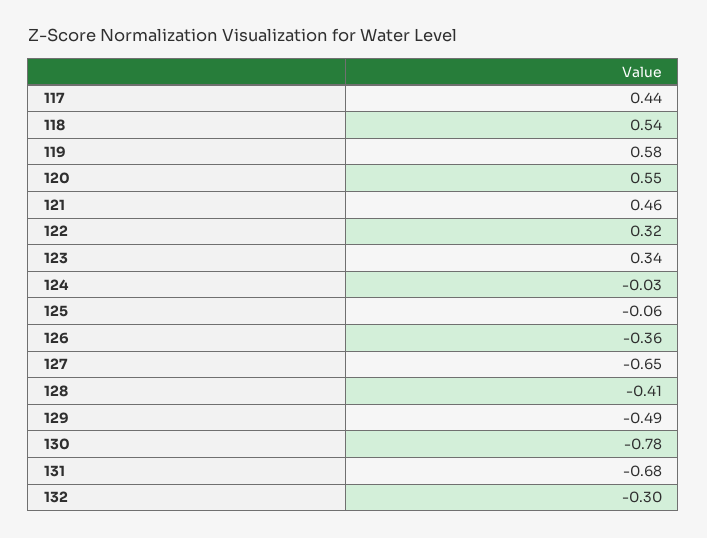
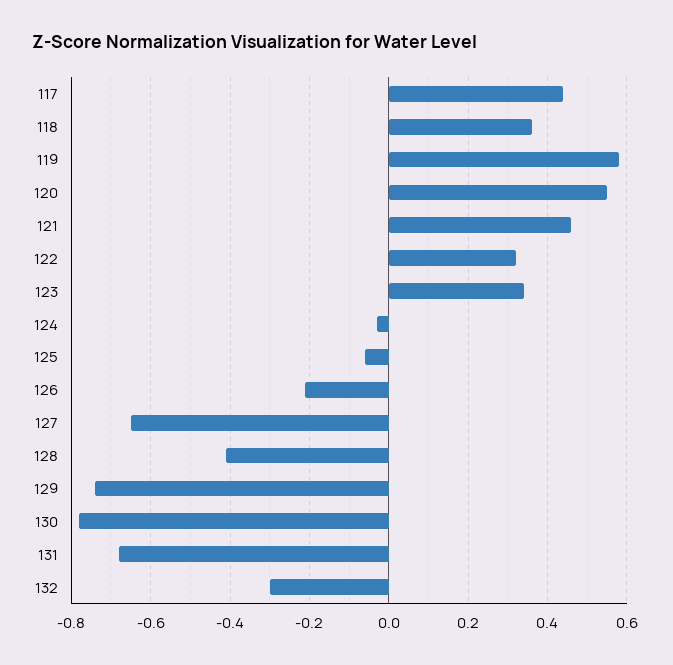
  {
    "117": 0.44,
-   "118": 0.54,
+   "118": 0.35,
    "119": 0.58,
    "120": 0.55,
    "121": 0.46,
    "122": 0.32,
    "123": 0.34,
    "124": -0.03,
    "125": -0.06,
-   "126": -0.36,
+   "126": -0.2,
    "127": -0.65,
    "128": -0.41,
-   "129": -0.49,
+   "129": -0.75,
    "130": -0.78,
    "131": -0.68,
    "132": -0.3
  }

